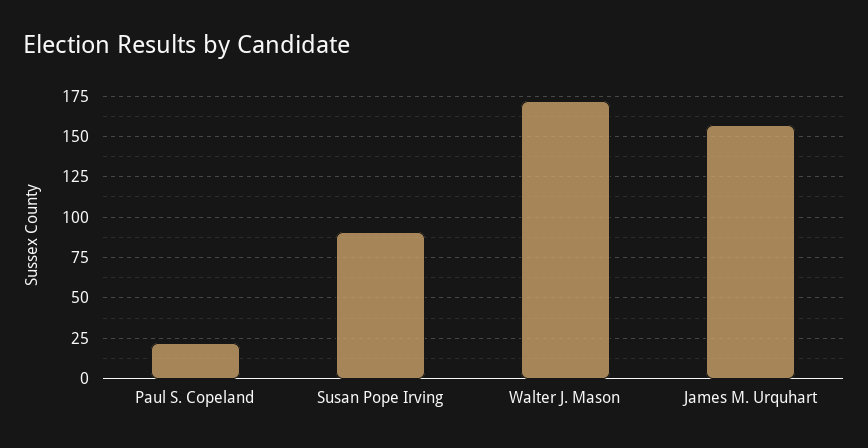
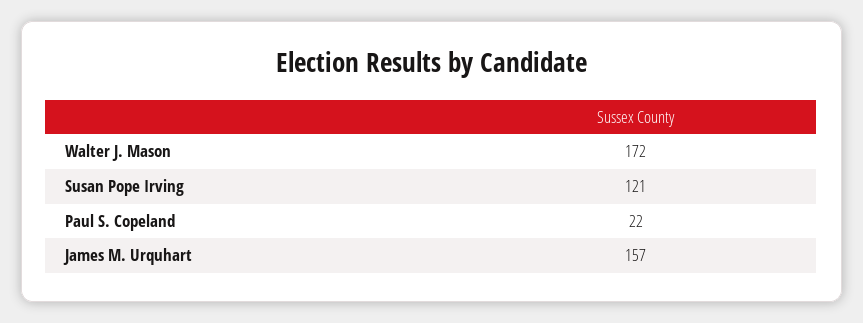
  {
    "Paul S. Copeland": 22,
-   "Susan Pope Irving": 90,
+   "Susan Pope Irving": 121,
    "Walter J. Mason": 172,
    "James M. Urquhart": 157
  }

